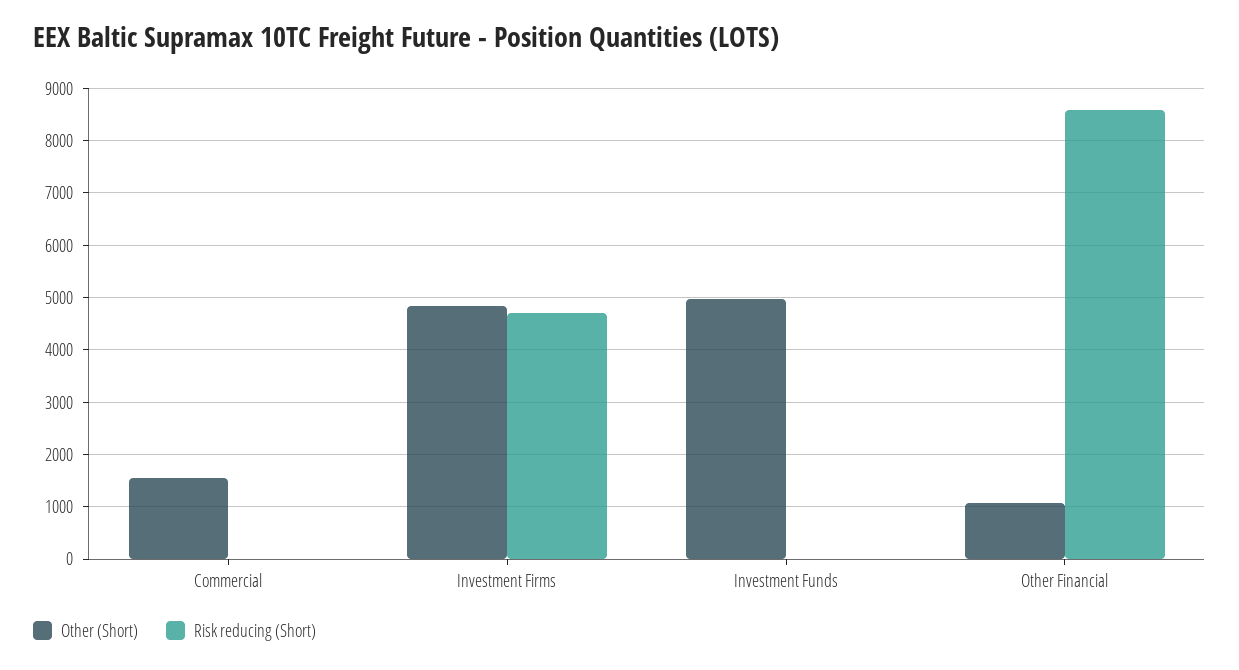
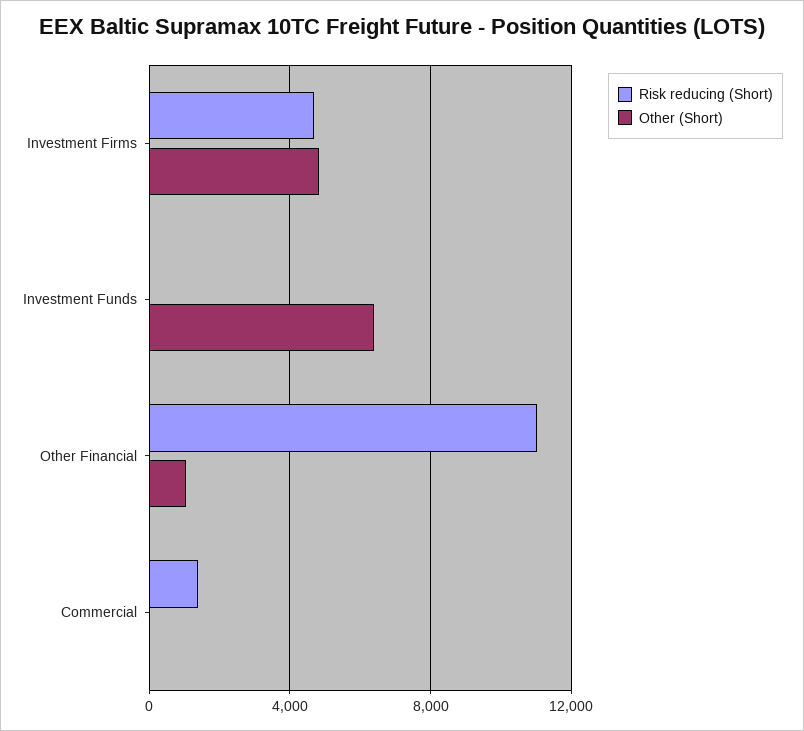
  {
    "Other (Short)": {
-     "Commercial": 1600,
+     "Commercial": 0,
      "Investment Firms": 4800,
-     "Investment Funds": 5000,
+     "Investment Funds": 6500,
      "Other Financial": 1000
    },
    "Risk reducing (Short)": {
-     "Commercial": 0,
+     "Commercial": 1500,
      "Investment Firms": 4600,
      "Investment Funds": 0,
-     "Other Financial": 8600
+     "Other Financial": 11000
    }
  }

